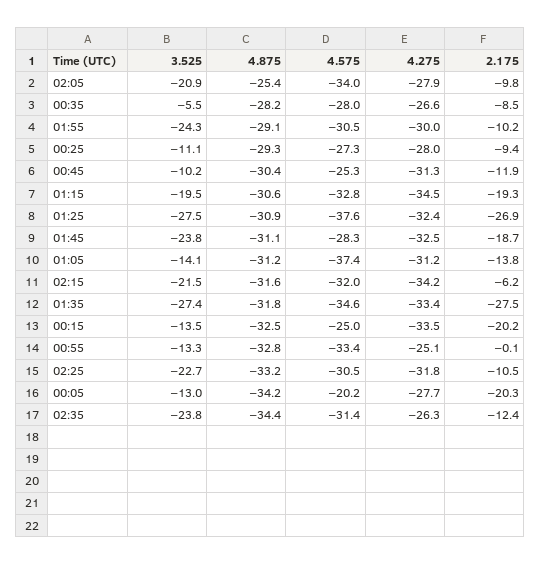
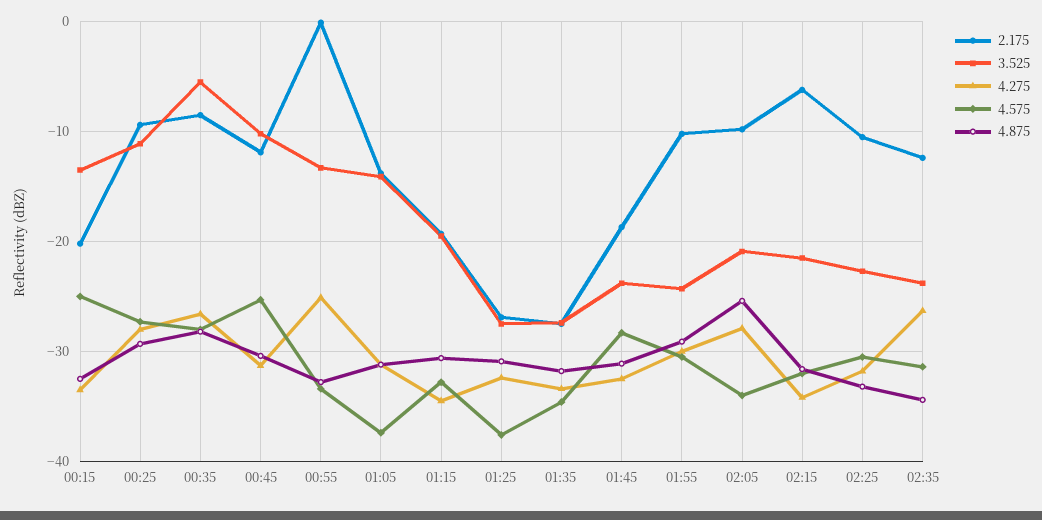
  {
    "3.525": {
      "02:05": -20.9,
      "00:35": -5.5,
      "01:55": -24.3,
      "00:25": -11.1,
      "00:45": -10.2,
      "01:15": -19.5,
      "01:25": -27.5,
      "01:45": -23.8,
      "01:05": -14.1,
      "02:15": -21.5,
      "01:35": -27.4,
      "00:15": -13.5,
      "00:55": -13.3,
      "02:25": -22.7,
-     "00:05": -13,
      "02:35": -23.8
    },
    "4.875": {
      "02:05": -25.4,
      "00:35": -28.2,
      "01:55": -29.1,
      "00:25": -29.3,
      "00:45": -30.4,
      "01:15": -30.6,
      "01:25": -30.9,
      "01:45": -31.1,
      "01:05": -31.2,
      "02:15": -31.6,
      "01:35": -31.8,
      "00:15": -32.5,
      "00:55": -32.8,
      "02:25": -33.2,
-     "00:05": -34.2,
      "02:35": -34.4
    },
    "4.575": {
      "02:05": -34,
      "00:35": -28,
      "01:55": -30.5,
      "00:25": -27.3,
      "00:45": -25.3,
      "01:15": -32.8,
      "01:25": -37.6,
      "01:45": -28.3,
      "01:05": -37.4,
      "02:15": -32,
      "01:35": -34.6,
      "00:15": -25,
      "00:55": -33.4,
      "02:25": -30.5,
-     "00:05": -20.2,
      "02:35": -31.4
    },
    "4.275": {
      "02:05": -27.9,
      "00:35": -26.6,
      "01:55": -30,
      "00:25": -28,
      "00:45": -31.3,
      "01:15": -34.5,
      "01:25": -32.4,
      "01:45": -32.5,
      "01:05": -31.2,
      "02:15": -34.2,
      "01:35": -33.4,
      "00:15": -33.5,
      "00:55": -25.1,
      "02:25": -31.8,
-     "00:05": -27.7,
      "02:35": -26.3
    },
    "2.175": {
      "02:05": -9.8,
      "00:35": -8.5,
      "01:55": -10.2,
      "00:25": -9.4,
      "00:45": -11.9,
      "01:15": -19.3,
      "01:25": -26.9,
      "01:45": -18.7,
      "01:05": -13.8,
      "02:15": -6.2,
      "01:35": -27.5,
      "00:15": -20.2,
      "00:55": -0.1,
      "02:25": -10.5,
-     "00:05": -20.3,
      "02:35": -12.4
    }
  }

